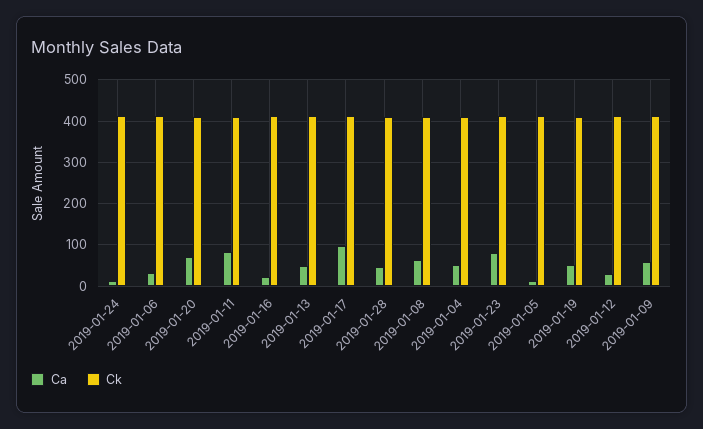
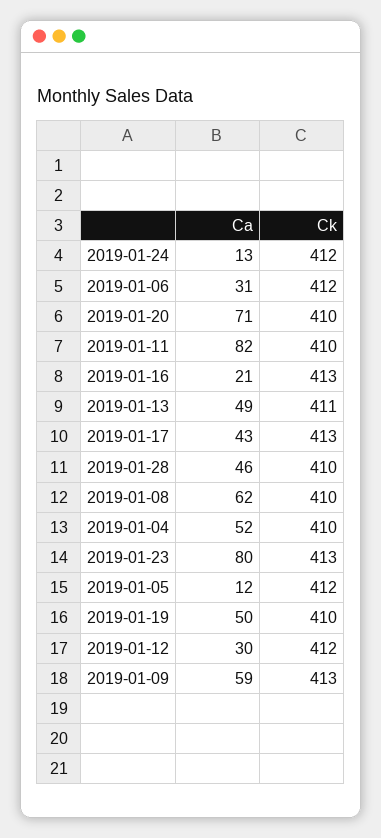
  {
    "Ca": {
      "2019-01-24": 13,
      "2019-01-06": 31,
      "2019-01-20": 71,
      "2019-01-11": 82,
      "2019-01-16": 21,
      "2019-01-13": 49,
-     "2019-01-17": 100,
+     "2019-01-17": 43,
      "2019-01-28": 46,
      "2019-01-08": 62,
      "2019-01-04": 52,
      "2019-01-23": 80,
      "2019-01-05": 12,
      "2019-01-19": 50,
      "2019-01-12": 30,
      "2019-01-09": 59
    },
    "Ck": {
      "2019-01-24": 412,
      "2019-01-06": 412,
      "2019-01-20": 410,
      "2019-01-11": 410,
      "2019-01-16": 413,
      "2019-01-13": 411,
      "2019-01-17": 413,
      "2019-01-28": 410,
      "2019-01-08": 410,
      "2019-01-04": 410,
      "2019-01-23": 413,
      "2019-01-05": 412,
      "2019-01-19": 410,
      "2019-01-12": 412,
      "2019-01-09": 413
    }
  }

